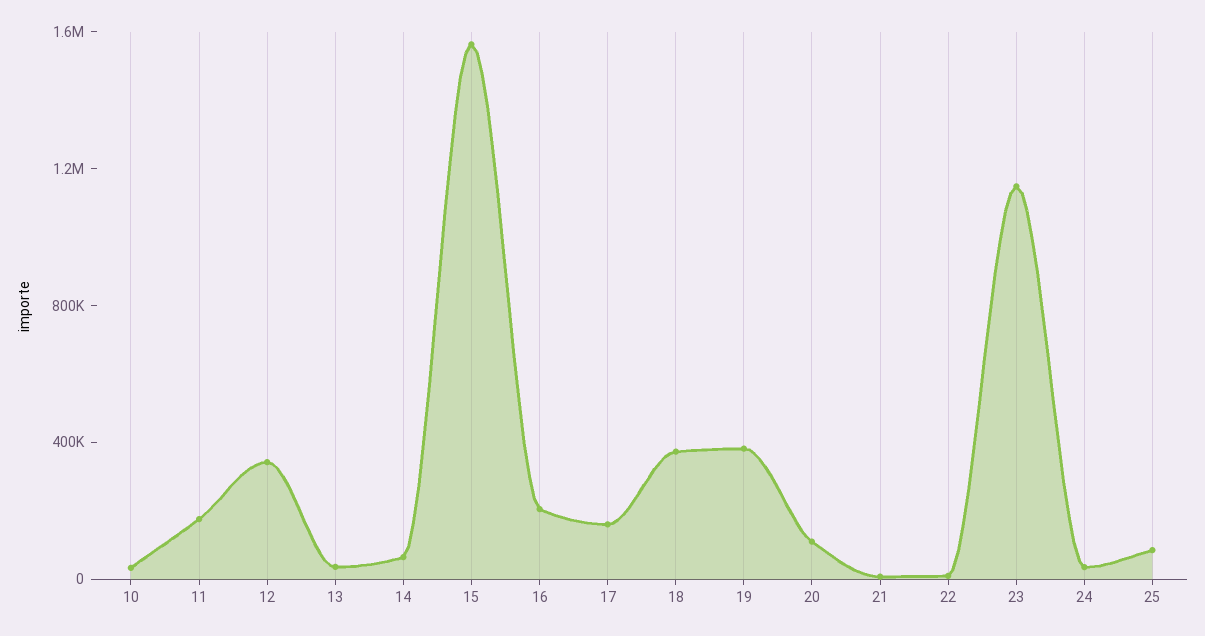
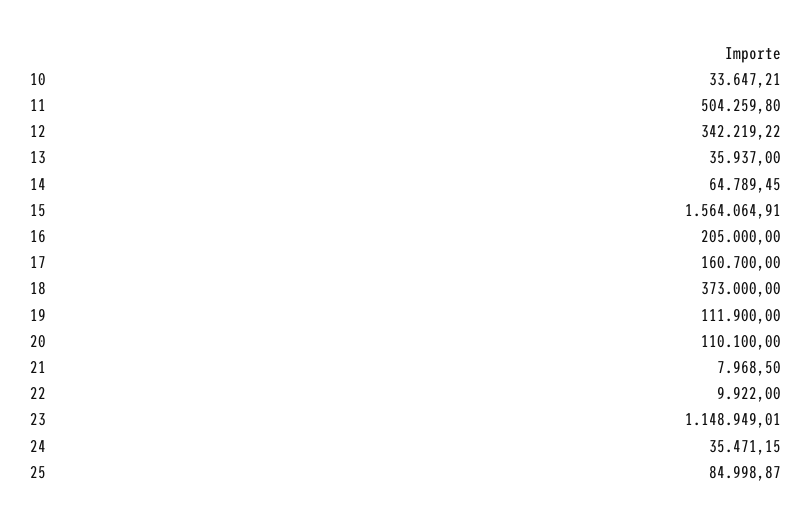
  {
    "10": 33647.21,
-   "11": 200000,
+   "11": 504259.8,
    "12": 342219.22,
    "13": 35937,
    "14": 64789.45,
    "15": 1564064.91,
    "16": 205000,
    "17": 160700,
    "18": 373000,
-   "19": 400000,
+   "19": 111900,
    "20": 110100,
    "21": 7968.5,
    "22": 9922,
    "23": 1148949.01,
    "24": 35471.15,
    "25": 84998.87
  }

